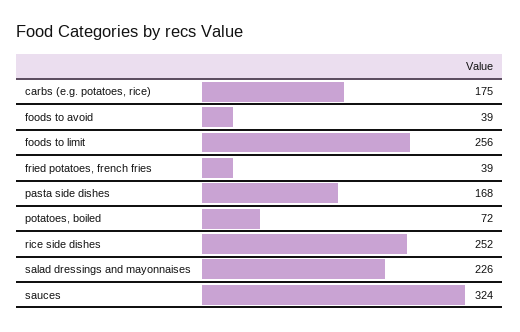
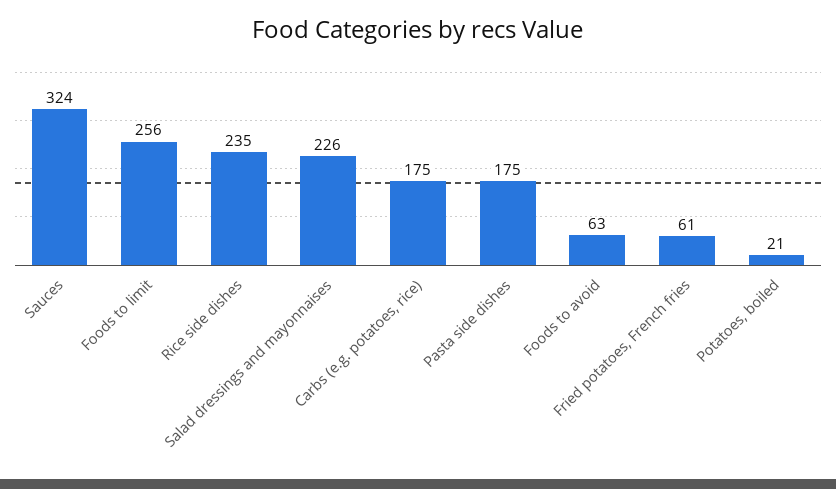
  {
    "carbs (e.g. potatoes, rice)": 175,
-   "foods to avoid": 39,
+   "foods to avoid": 63,
    "foods to limit": 256,
-   "fried potatoes, french fries": 39,
+   "fried potatoes, french fries": 61,
-   "pasta side dishes": 168,
+   "pasta side dishes": 175,
-   "potatoes, boiled": 72,
+   "potatoes, boiled": 21,
-   "rice side dishes": 252,
+   "rice side dishes": 235,
    "salad dressings and mayonnaises": 226,
    "sauces": 324
  }

